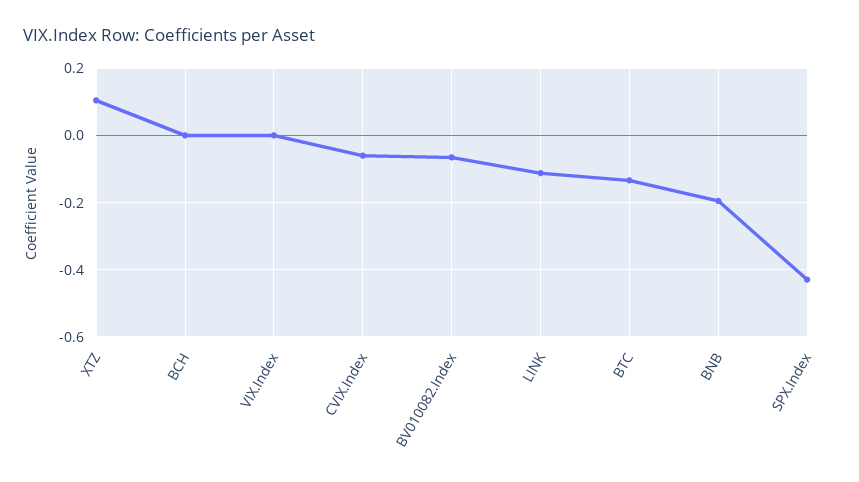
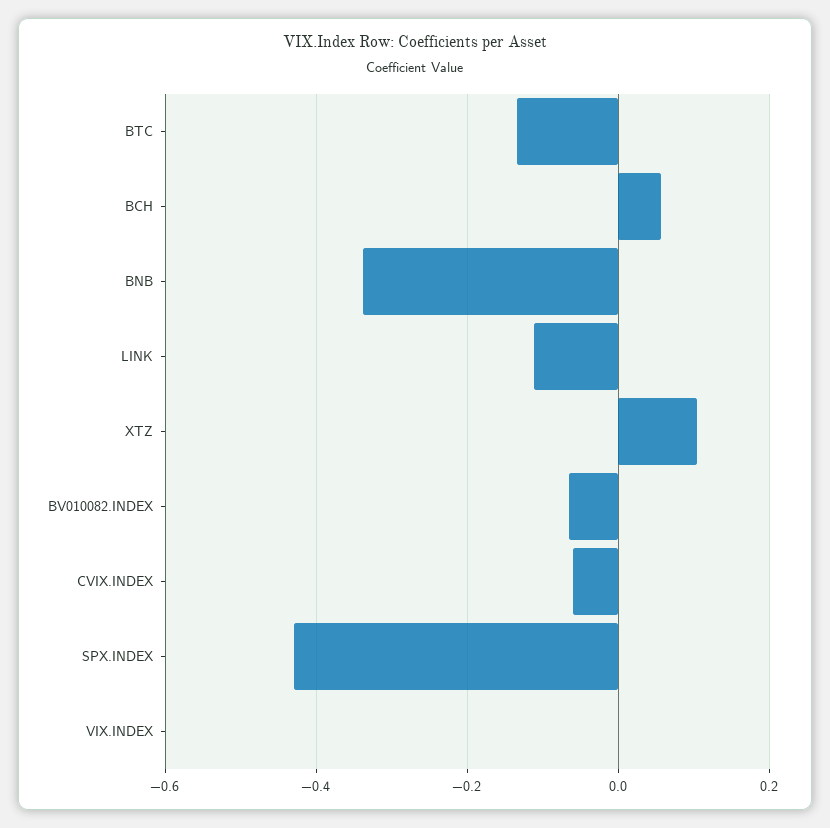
  {
    "XTZ": 0.1,
-   "BCH": 0,
+   "BCH": 0.06,
    "VIX.Index": 0,
    "CVIX.Index": -0.06,
    "BV010082.Index": -0.06,
    "LINK": -0.12,
    "BTC": -0.14,
-   "BNB": -0.2,
+   "BNB": -0.34,
    "SPX.Index": -0.44
  }

